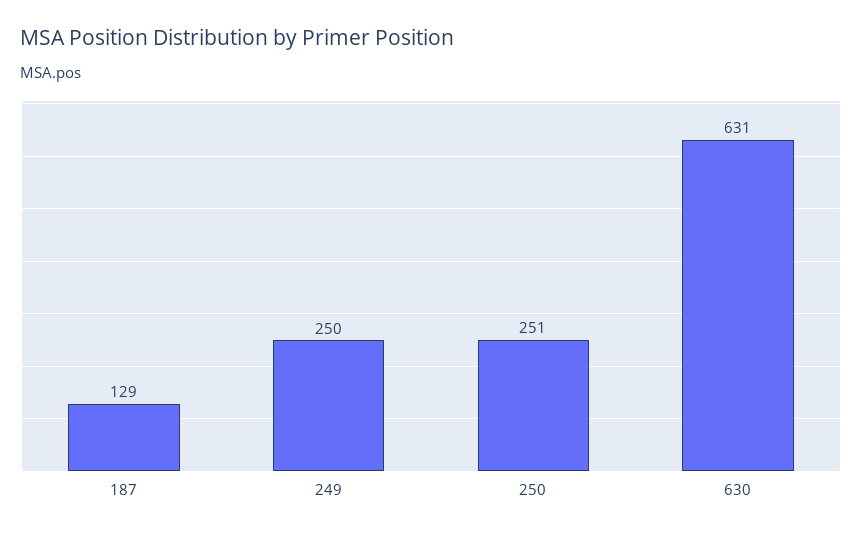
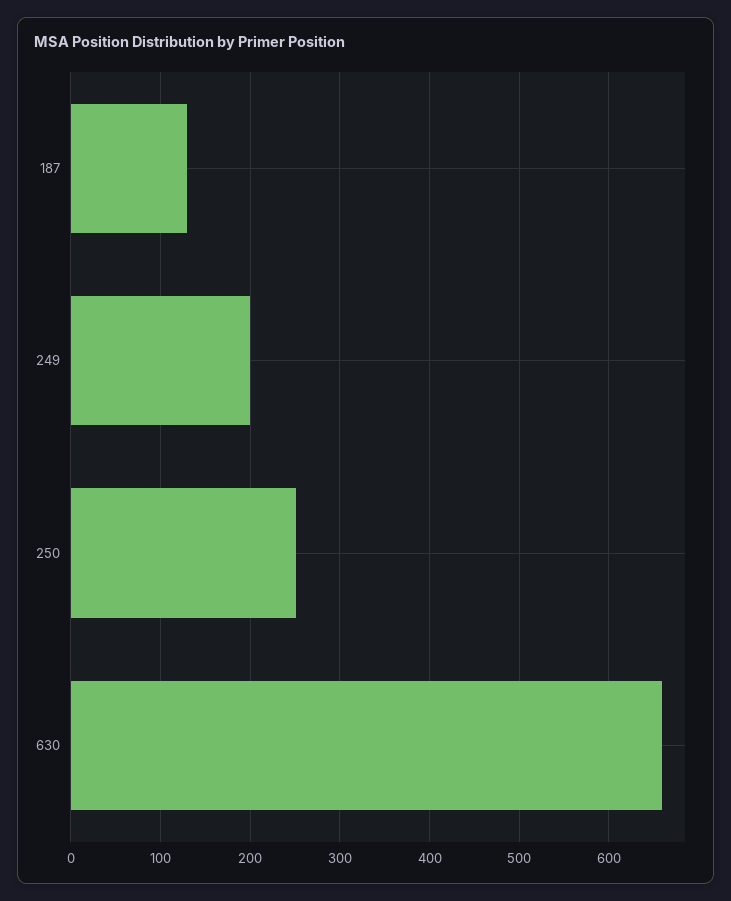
  {
    "187": 129,
-   "249": 250,
+   "249": 200,
    "250": 251,
-   "630": 631
+   "630": 660
  }

